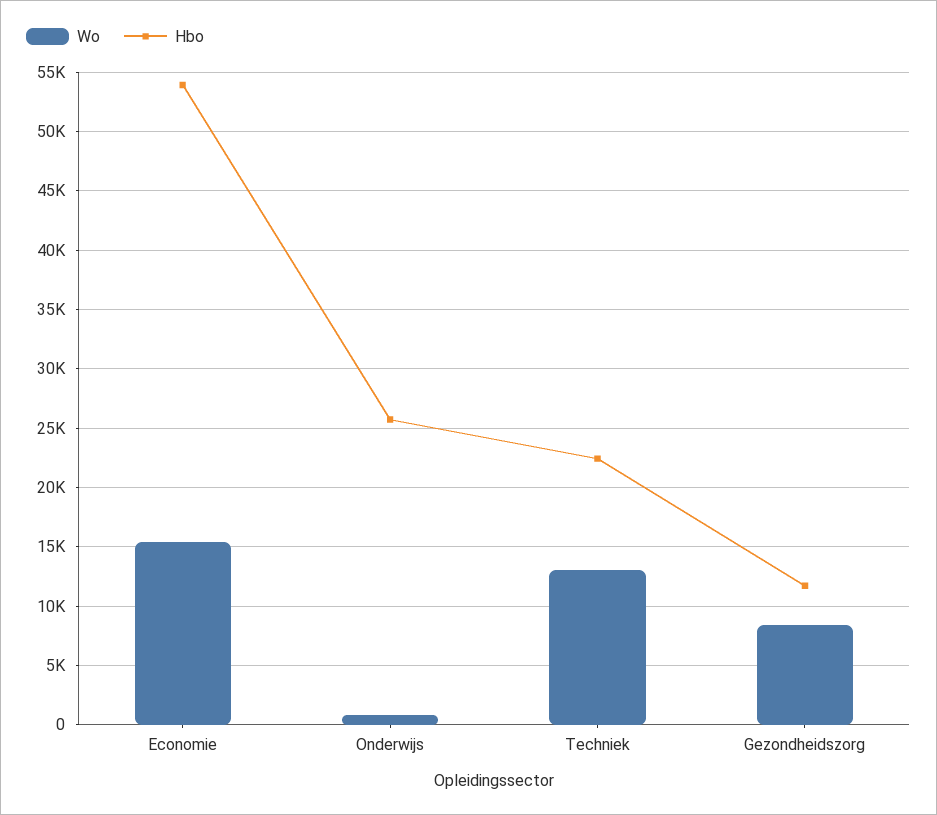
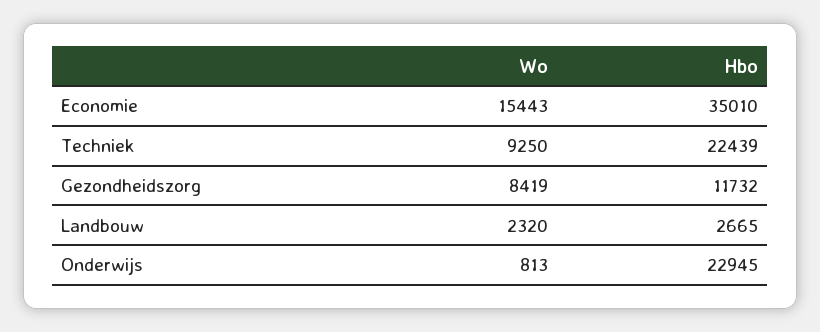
  {
    "Wo": {
      "Economie": 15443,
      "Onderwijs": 813,
-     "Techniek": 13000,
+     "Techniek": 9250,
-     "Gezondheidszorg": 8419
+     "Gezondheidszorg": 8419,
+     "Landbouw": 2320
    },
    "Hbo": {
-     "Economie": 54000,
+     "Economie": 35010,
-     "Onderwijs": 26000,
+     "Onderwijs": 22945,
      "Techniek": 22439,
-     "Gezondheidszorg": 11732
+     "Gezondheidszorg": 11732,
+     "Landbouw": 2665
    }
  }

